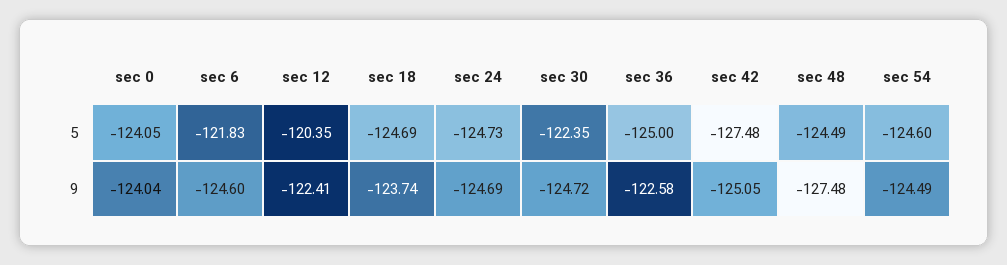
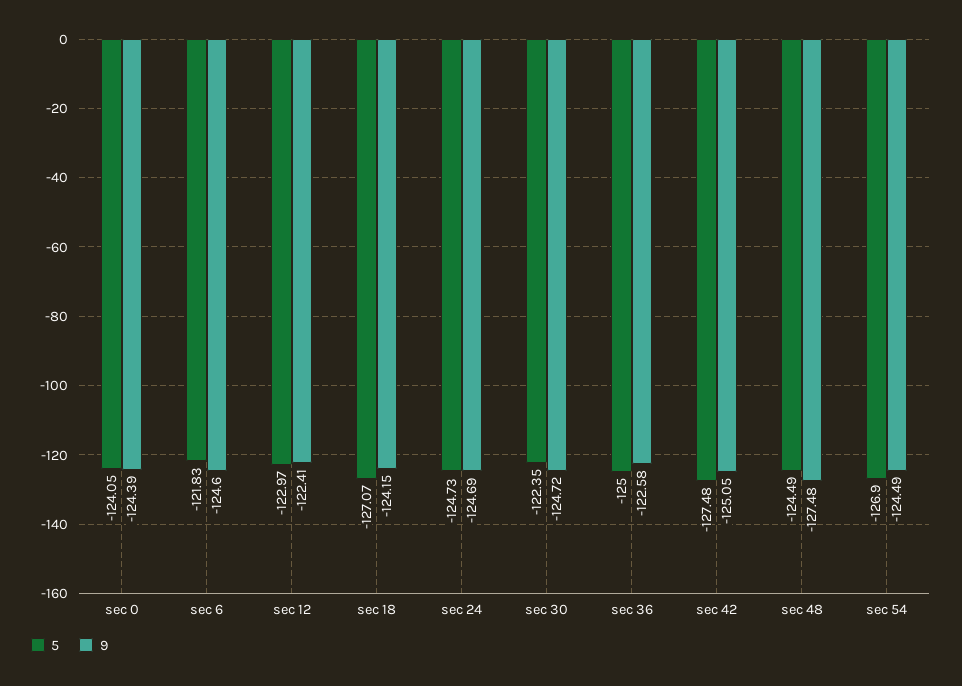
  {
    "5": {
      "sec 0": -124.05,
      "sec 6": -121.83,
-     "sec 12": -120.35,
+     "sec 12": -122.97,
-     "sec 18": -124.69,
+     "sec 18": -127.07,
      "sec 24": -124.73,
      "sec 30": -122.35,
      "sec 36": -125,
      "sec 42": -127.48,
      "sec 48": -124.49,
-     "sec 54": -124.6
+     "sec 54": -126.9
    },
    "9": {
-     "sec 0": -124.04,
+     "sec 0": -124.39,
      "sec 6": -124.6,
      "sec 12": -122.41,
-     "sec 18": -123.74,
+     "sec 18": -124.15,
      "sec 24": -124.69,
      "sec 30": -124.72,
      "sec 36": -122.58,
      "sec 42": -125.05,
      "sec 48": -127.48,
      "sec 54": -124.49
    }
  }

